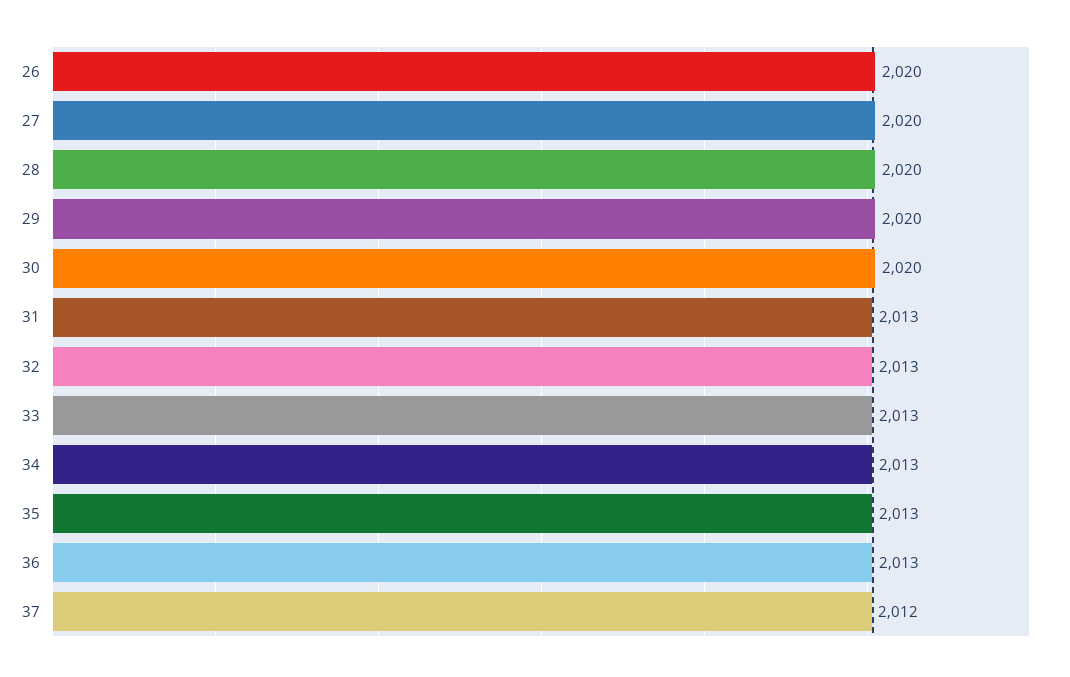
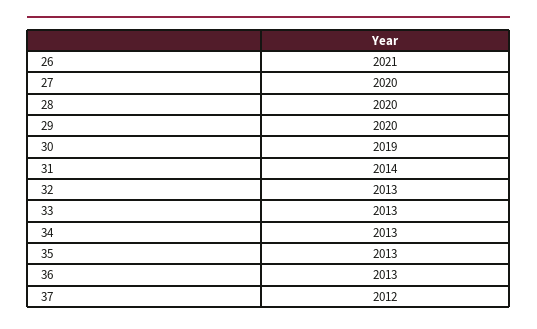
  {
-   "26": 2020,
+   "26": 2021,
    "27": 2020,
    "28": 2020,
    "29": 2020,
-   "30": 2020,
+   "30": 2019,
-   "31": 2013,
+   "31": 2014,
    "32": 2013,
    "33": 2013,
    "34": 2013,
    "35": 2013,
    "36": 2013,
    "37": 2012
  }

